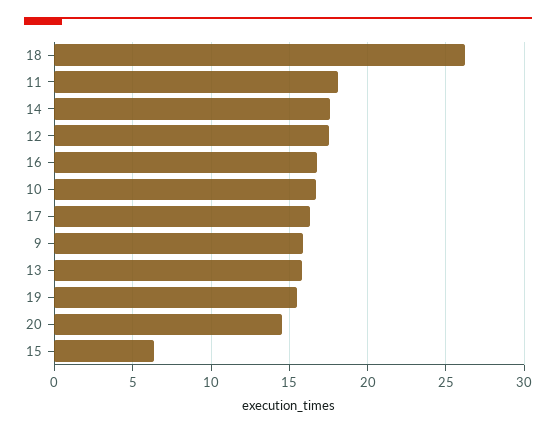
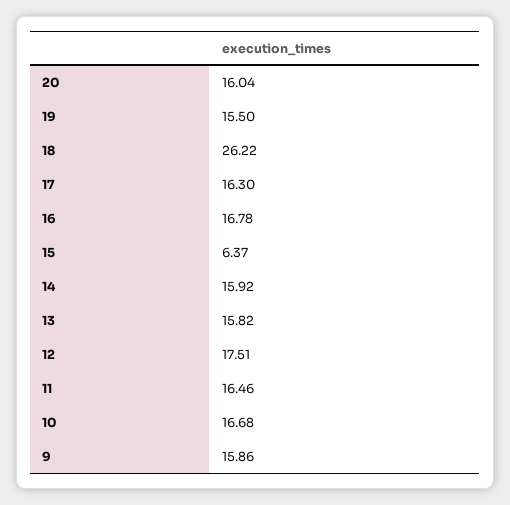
  {
    "18": 26.22,
-   "11": 18,
+   "11": 16.46,
-   "14": 17.5,
+   "14": 15.92,
    "12": 17.51,
    "16": 16.78,
    "10": 16.68,
    "17": 16.3,
    "9": 15.86,
    "13": 15.82,
    "19": 15.5,
-   "20": 14.5,
+   "20": 16.04,
    "15": 6.37
  }

